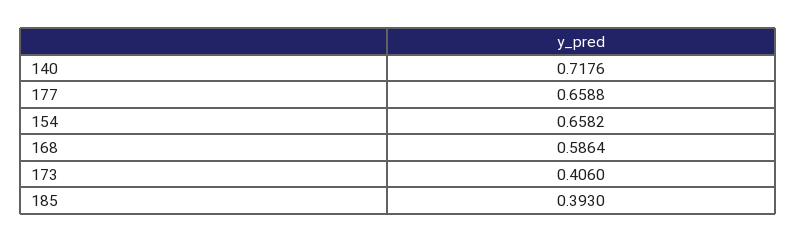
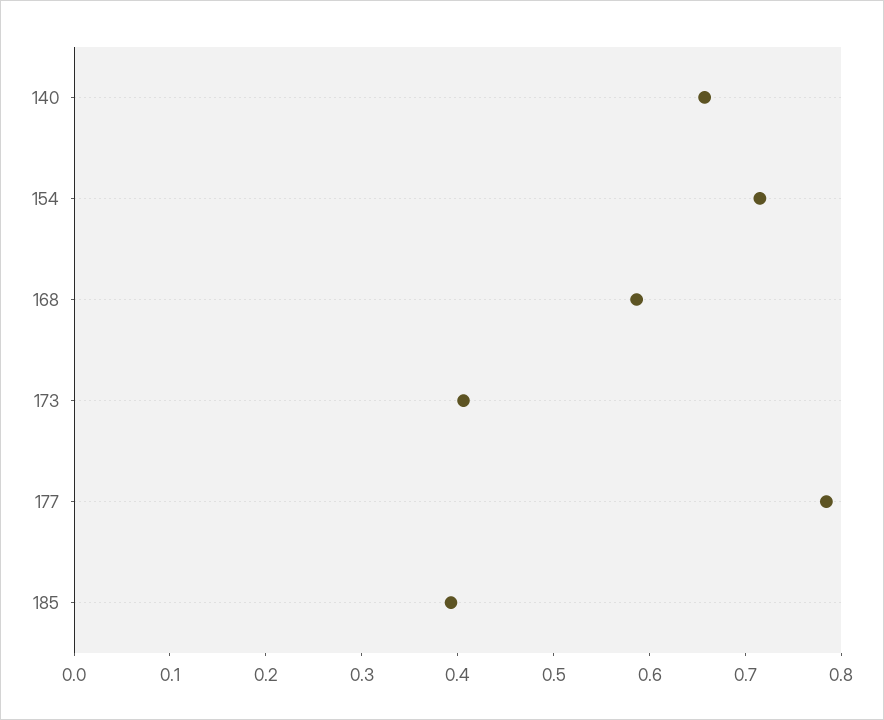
  {
-   "140": 0.7176,
+   "140": 0.66,
-   "177": 0.6588,
+   "177": 0.78,
-   "154": 0.6582,
+   "154": 0.72,
    "168": 0.5864,
    "173": 0.406,
    "185": 0.393
  }

